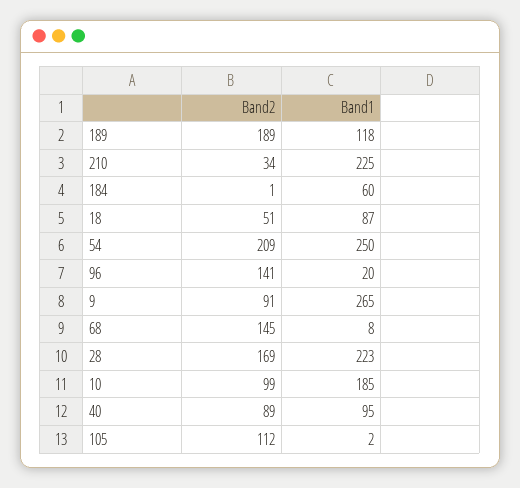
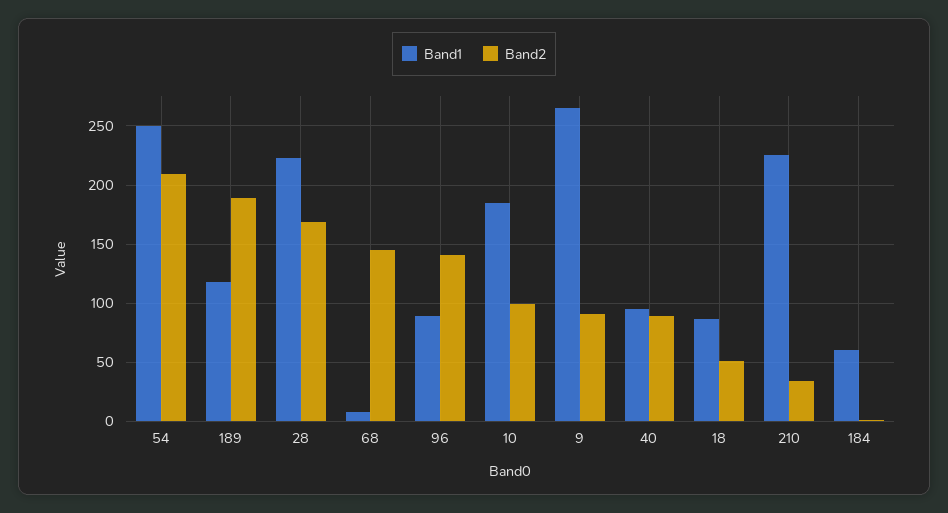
  {
    "Band2": {
      "189": 189,
      "210": 34,
      "184": 1,
      "18": 51,
      "54": 209,
      "96": 141,
      "9": 91,
      "68": 145,
      "28": 169,
      "10": 99,
-     "40": 89,
+     "40": 89
-     "105": 112
    },
    "Band1": {
      "189": 118,
      "210": 225,
      "184": 60,
      "18": 87,
      "54": 250,
-     "96": 20,
+     "96": 90,
      "9": 265,
      "68": 8,
      "28": 223,
      "10": 185,
-     "40": 95,
+     "40": 95
-     "105": 2
    }
  }

